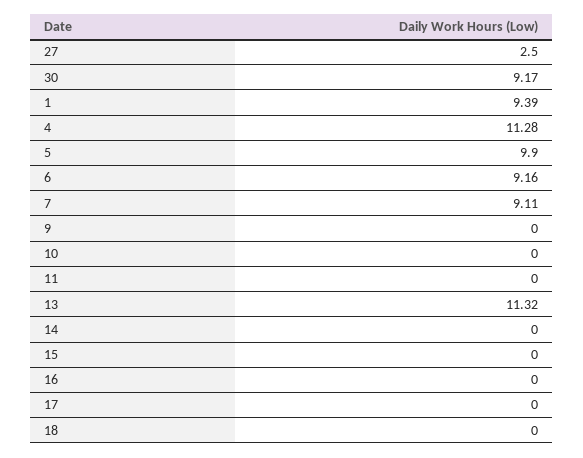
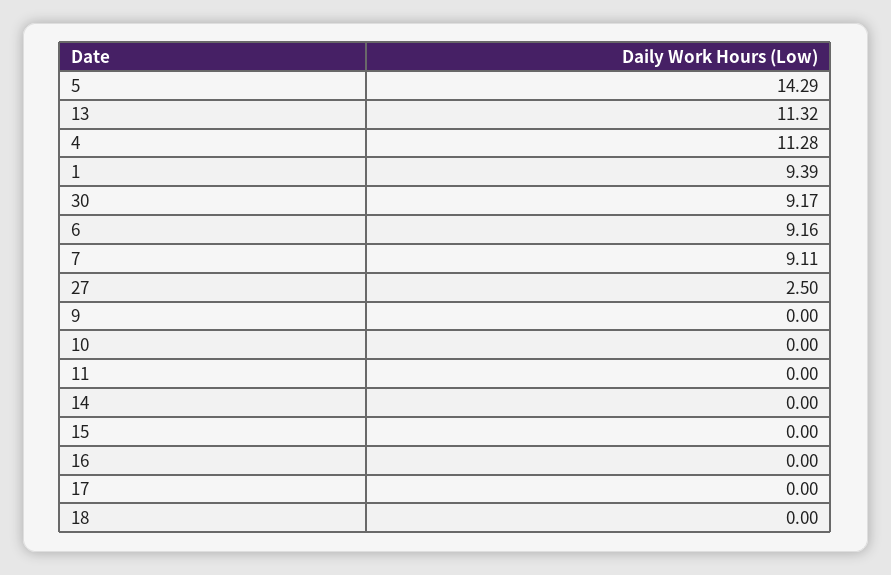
  {
    "27": 2.5,
    "30": 9.17,
    "1": 9.39,
    "4": 11.28,
-   "5": 9.9,
+   "5": 14.29,
    "6": 9.16,
    "7": 9.11,
    "9": 0,
    "10": 0,
    "11": 0,
    "13": 11.32,
    "14": 0,
    "15": 0,
    "16": 0,
    "17": 0,
    "18": 0
  }

